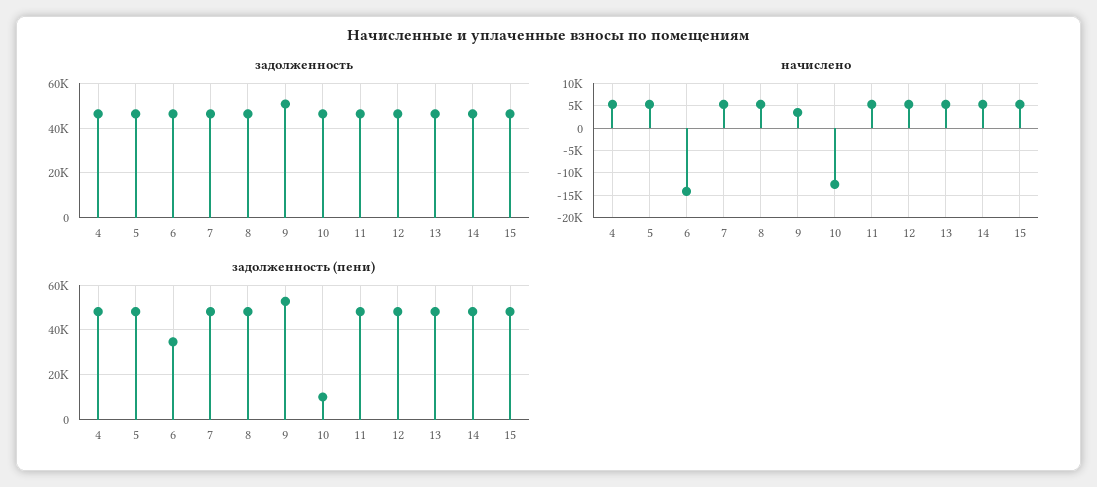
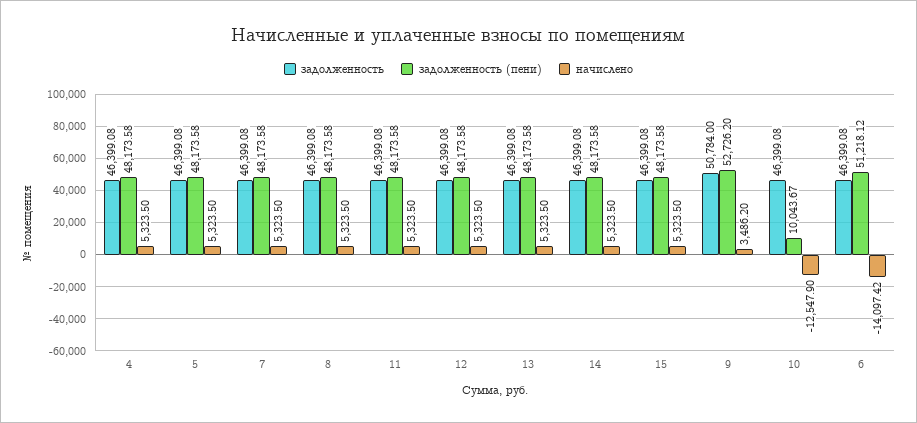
  {
    "задолженность": {
      "4": 46399.08,
      "5": 46399.08,
      "6": 46399.08,
      "7": 46399.08,
      "8": 46399.08,
      "9": 50784,
      "10": 46399.08,
      "11": 46399.08,
      "12": 46399.08,
      "13": 46399.08,
      "14": 46399.08,
      "15": 46399.08
    },
    "начислено": {
      "4": 5323.5,
      "5": 5323.5,
      "6": -14097.42,
      "7": 5323.5,
      "8": 5323.5,
      "9": 3486.2,
      "10": -12547.9,
      "11": 5323.5,
      "12": 5323.5,
      "13": 5323.5,
      "14": 5323.5,
      "15": 5323.5
    },
    "задолженность (пени)": {
      "4": 48173.58,
      "5": 48173.58,
-     "6": 35000,
+     "6": 51218.12,
      "7": 48173.58,
      "8": 48173.58,
      "9": 52726.2,
      "10": 10043.67,
      "11": 48173.58,
      "12": 48173.58,
      "13": 48173.58,
      "14": 48173.58,
      "15": 48173.58
    }
  }

